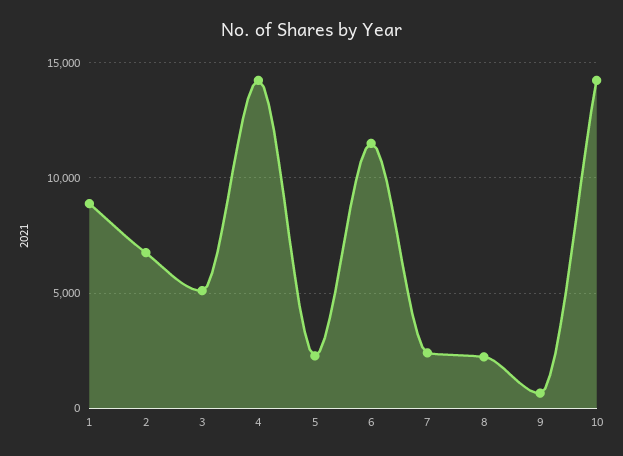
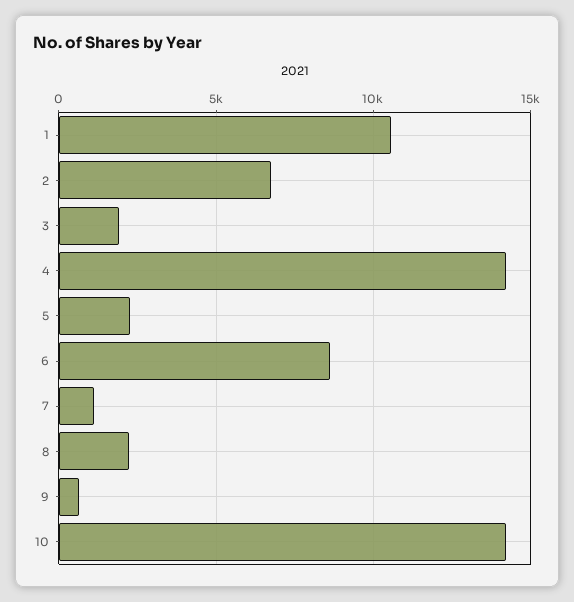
  {
-   "1": 9000,
+   "1": 10500,
    "2": 7000,
-   "3": 5000,
+   "3": 2000,
    "4": 14000,
    "5": 2500,
-   "6": 11500,
+   "6": 8500,
-   "7": 2500,
+   "7": 1000,
    "8": 2000,
    "9": 500,
    "10": 14000
  }

